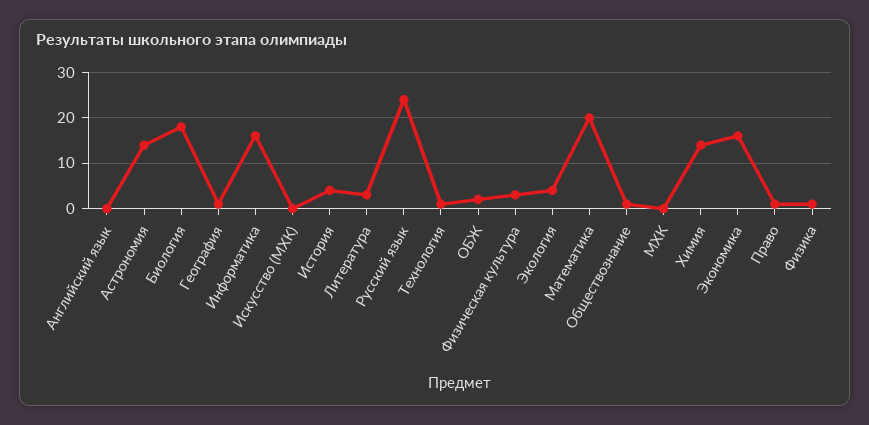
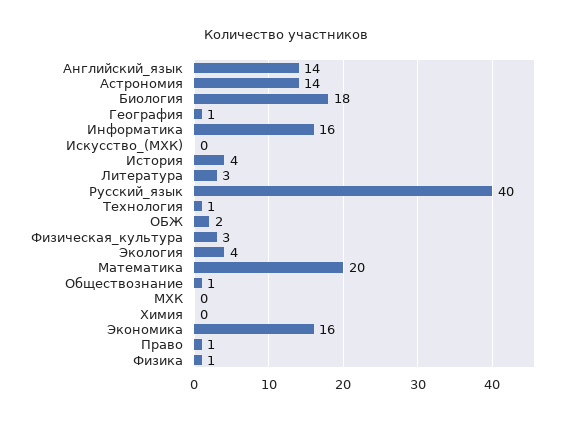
  {
-   "Английский язык": 0,
+   "Английский язык": 14,
    "Астрономия": 14,
    "Биология": 18,
    "География": 1,
    "Информатика": 16,
    "Искусство (МХК)": 0,
    "История": 4,
    "Литература": 3,
-   "Русский язык": 25,
+   "Русский язык": 40,
    "Технология": 1,
    "ОБЖ": 2,
    "Физическая культура": 3,
    "Экология": 4,
    "Математика": 20,
    "Обществознание": 1,
    "МХК": 0,
-   "Химия": 15,
+   "Химия": 0,
    "Экономика": 16,
    "Право": 1,
    "Физика": 1
  }

